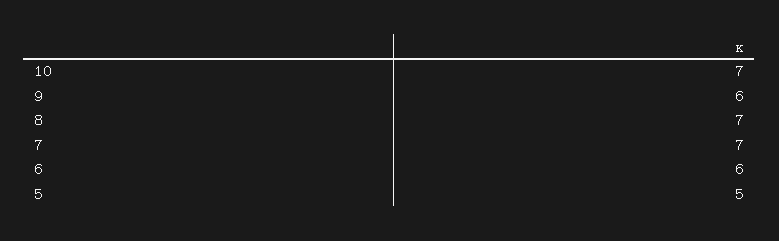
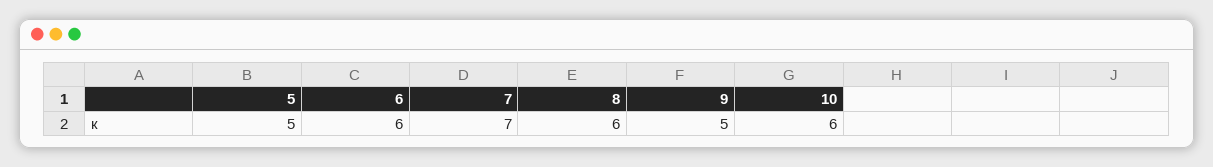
  {
-   "10": 7,
+   "10": 6,
-   "9": 6,
+   "9": 5,
-   "8": 7,
+   "8": 6,
    "7": 7,
    "6": 6,
    "5": 5
  }

